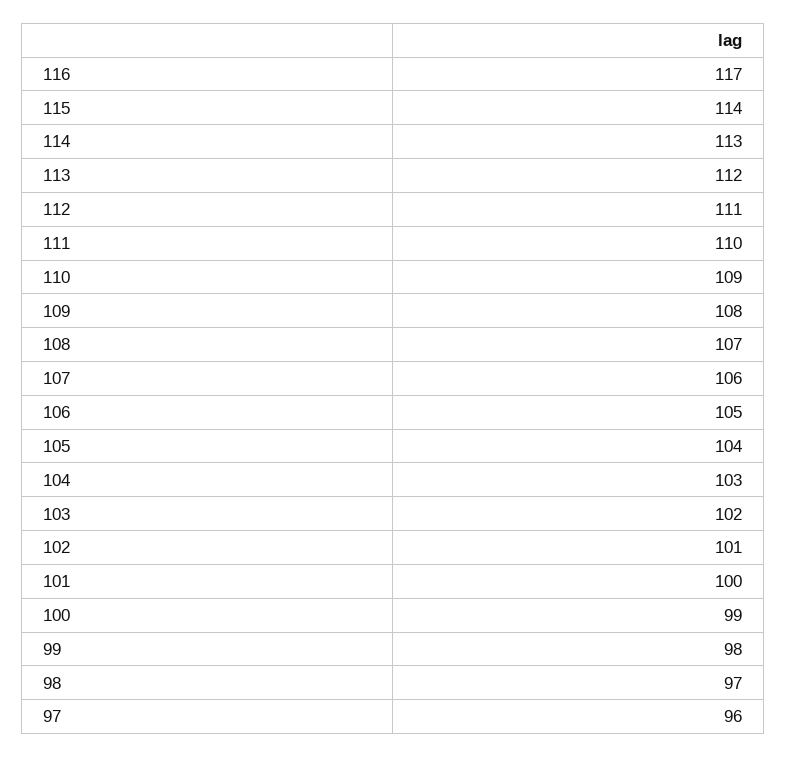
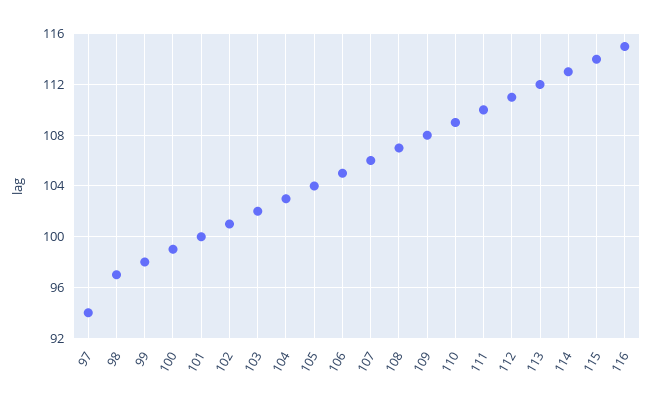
  {
-   "116": 117,
+   "116": 115,
    "115": 114,
    "114": 113,
    "113": 112,
    "112": 111,
    "111": 110,
    "110": 109,
    "109": 108,
    "108": 107,
    "107": 106,
    "106": 105,
    "105": 104,
    "104": 103,
    "103": 102,
    "102": 101,
    "101": 100,
    "100": 99,
    "99": 98,
    "98": 97,
-   "97": 96
+   "97": 94
  }

